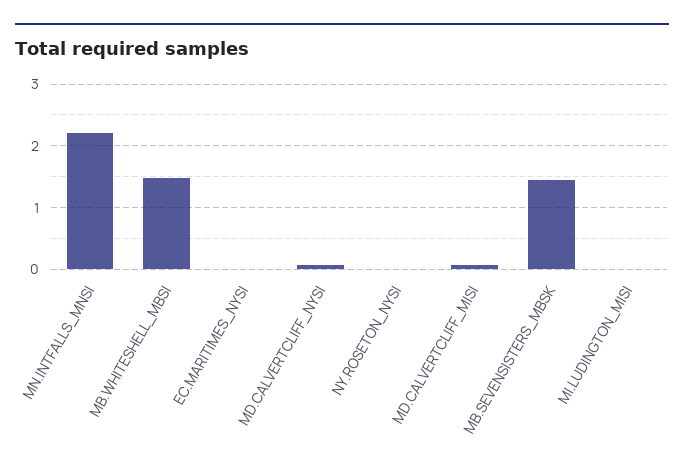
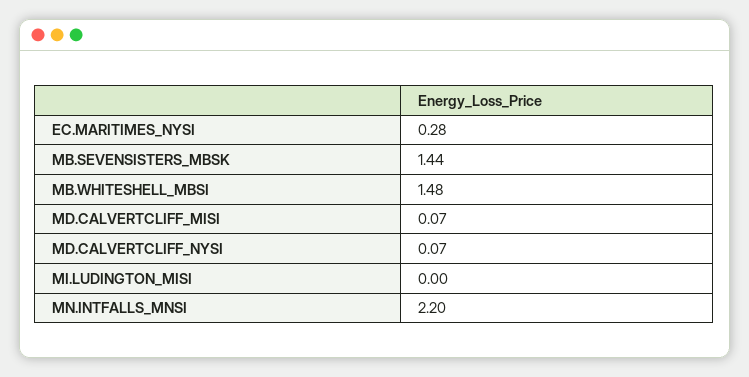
  {
    "MN.INTFALLS_MNSI": 2.2,
    "MB.WHITESHELL_MBSI": 1.48,
-   "EC.MARITIMES_NYSI": 0,
+   "EC.MARITIMES_NYSI": 0.28,
    "MD.CALVERTCLIFF_NYSI": 0.07,
-   "NY.ROSETON_NYSI": 0,
    "MD.CALVERTCLIFF_MISI": 0.07,
    "MB.SEVENSISTERS_MBSK": 1.44,
    "MI.LUDINGTON_MISI": 0
  }

